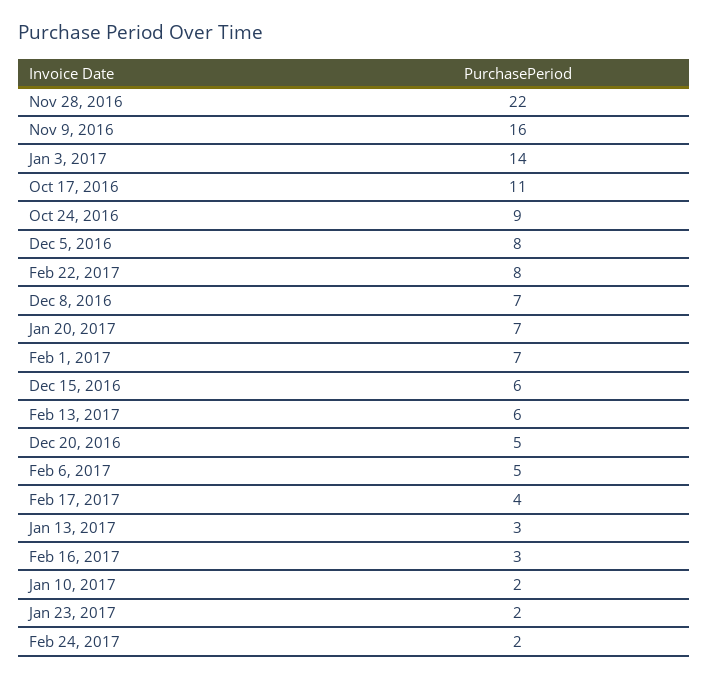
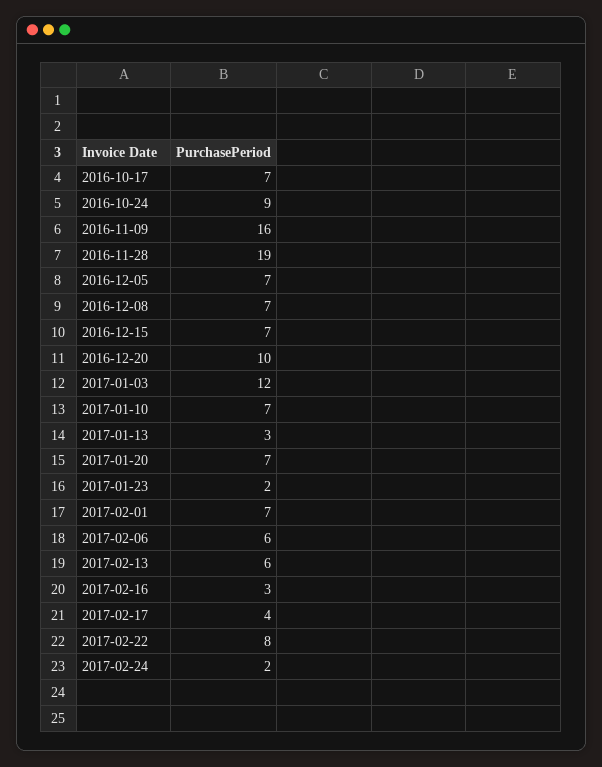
  {
-   "Nov 28, 2016": 22,
+   "Nov 28, 2016": 19,
    "Nov 9, 2016": 16,
-   "Jan 3, 2017": 14,
+   "Jan 3, 2017": 12,
-   "Oct 17, 2016": 11,
+   "Oct 17, 2016": 7,
    "Oct 24, 2016": 9,
-   "Dec 5, 2016": 8,
+   "Dec 5, 2016": 7,
    "Feb 22, 2017": 8,
    "Dec 8, 2016": 7,
    "Jan 20, 2017": 7,
    "Feb 1, 2017": 7,
-   "Dec 15, 2016": 6,
+   "Dec 15, 2016": 7,
    "Feb 13, 2017": 6,
-   "Dec 20, 2016": 5,
+   "Dec 20, 2016": 10,
-   "Feb 6, 2017": 5,
+   "Feb 6, 2017": 6,
    "Feb 17, 2017": 4,
    "Jan 13, 2017": 3,
    "Feb 16, 2017": 3,
-   "Jan 10, 2017": 2,
+   "Jan 10, 2017": 7,
    "Jan 23, 2017": 2,
    "Feb 24, 2017": 2
  }

